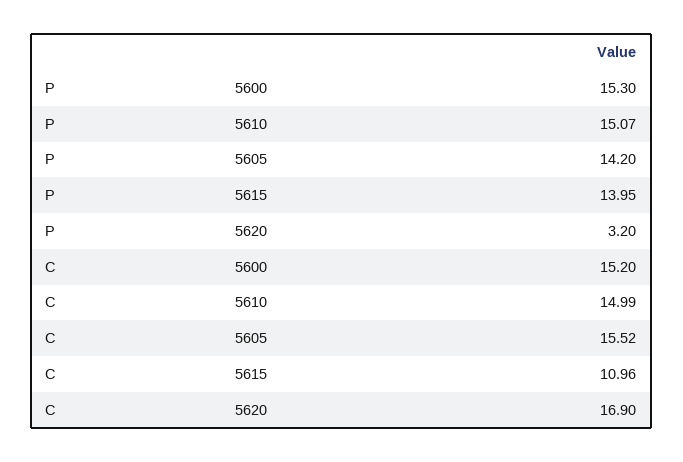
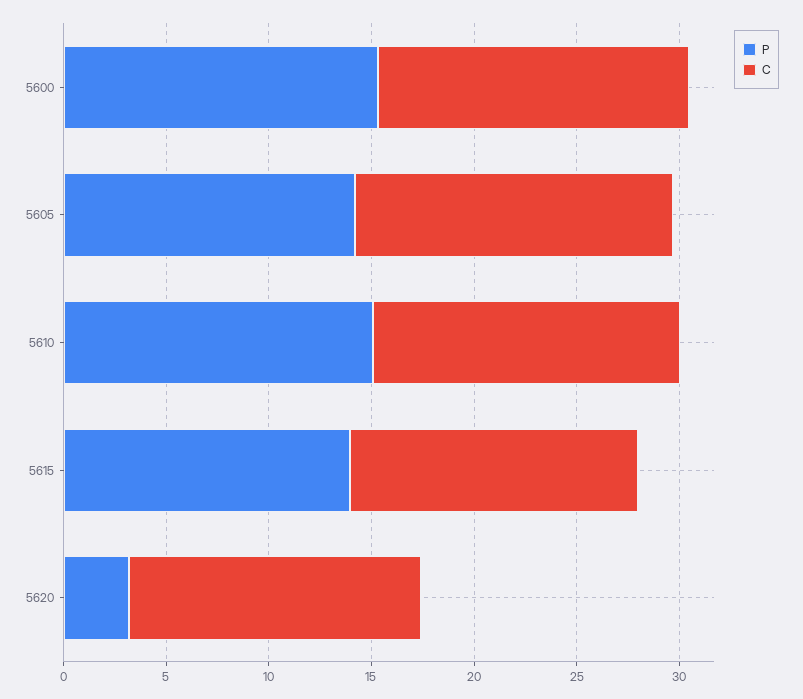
  {
    "P": {
      "5600": 15.3,
      "5610": 15.07,
      "5605": 14.2,
      "5615": 13.95,
      "5620": 3.2
    },
    "C": {
      "5600": 15.2,
      "5610": 14.99,
      "5605": 15.52,
-     "5615": 10.96,
+     "5615": 14,
-     "5620": 16.9
+     "5620": 14
    }
  }

